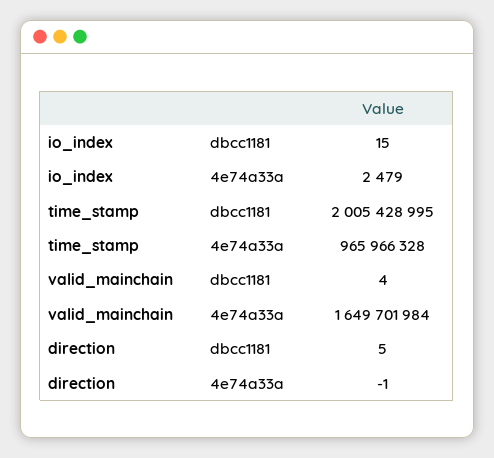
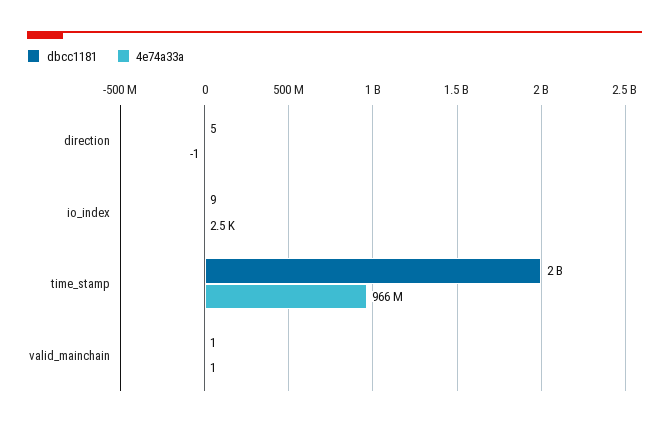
  {
    "dbcc1181": {
-     "io_index": 15,
+     "io_index": 9,
      "time_stamp": 2005428995,
-     "valid_mainchain": 4,
+     "valid_mainchain": 1,
      "direction": 5
    },
    "4e74a33a": {
      "io_index": 2479,
      "time_stamp": 965966328,
-     "valid_mainchain": 1649701984,
+     "valid_mainchain": 1,
      "direction": -1
    }
  }

